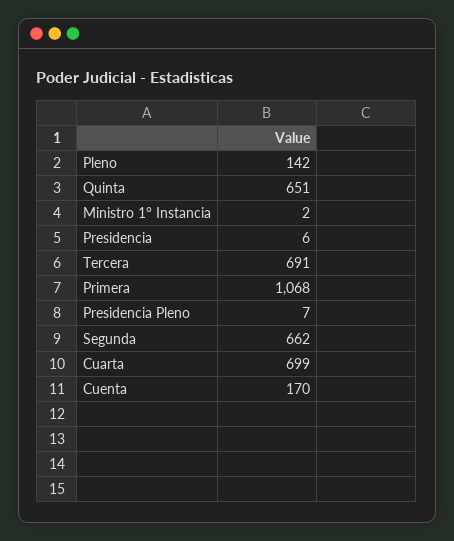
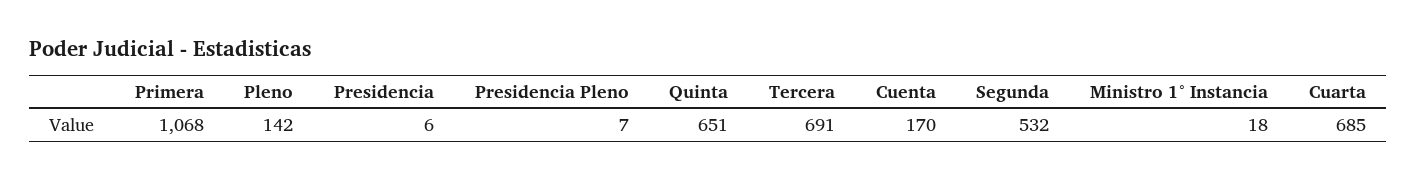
  {
    "Pleno": 142,
    "Quinta": 651,
-   "Ministro 1° Instancia": 2,
+   "Ministro 1° Instancia": 18,
    "Presidencia": 6,
    "Tercera": 691,
    "Primera": 1068,
    "Presidencia Pleno": 7,
-   "Segunda": 662,
+   "Segunda": 532,
-   "Cuarta": 699,
+   "Cuarta": 685,
    "Cuenta": 170
  }

